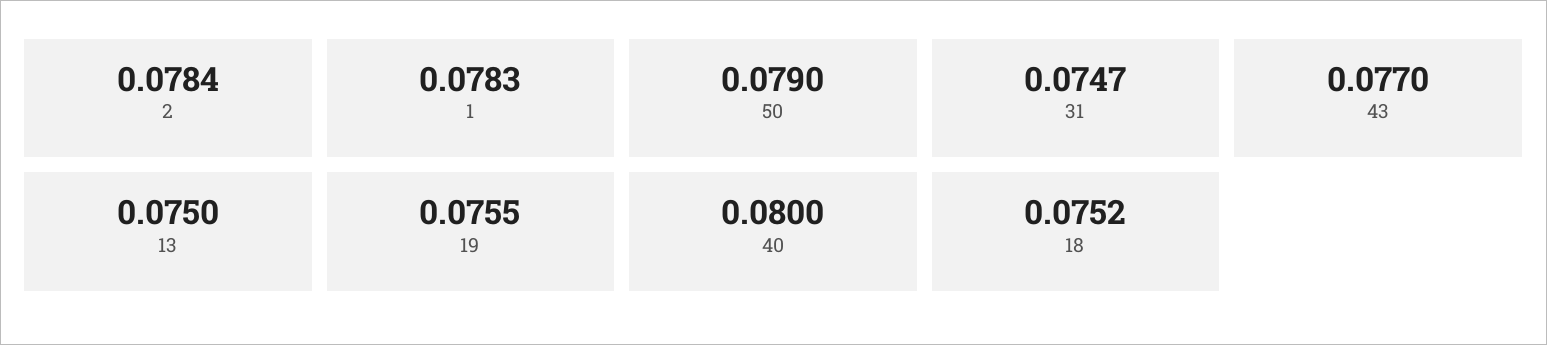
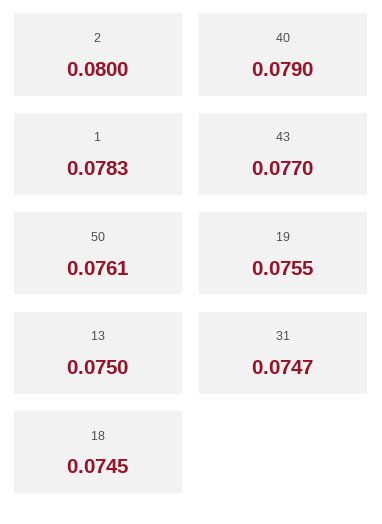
  {
-   "2": 0.0784,
+   "2": 0.08,
    "1": 0.0783,
-   "50": 0.079,
+   "50": 0.0761,
    "31": 0.0747,
    "43": 0.077,
    "13": 0.075,
    "19": 0.0755,
-   "40": 0.08,
+   "40": 0.079,
-   "18": 0.0752
+   "18": 0.0745
  }

